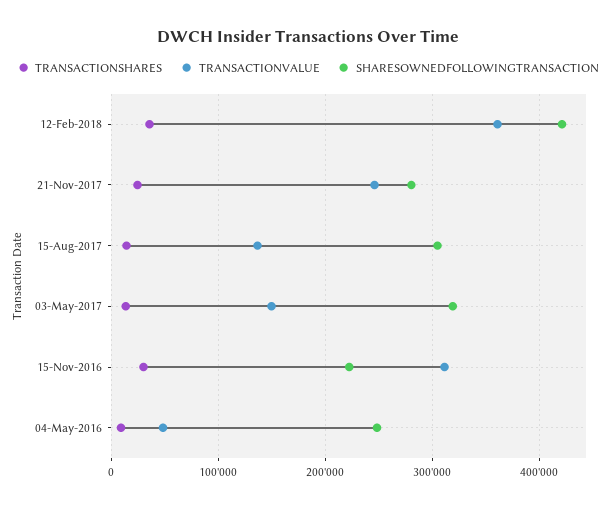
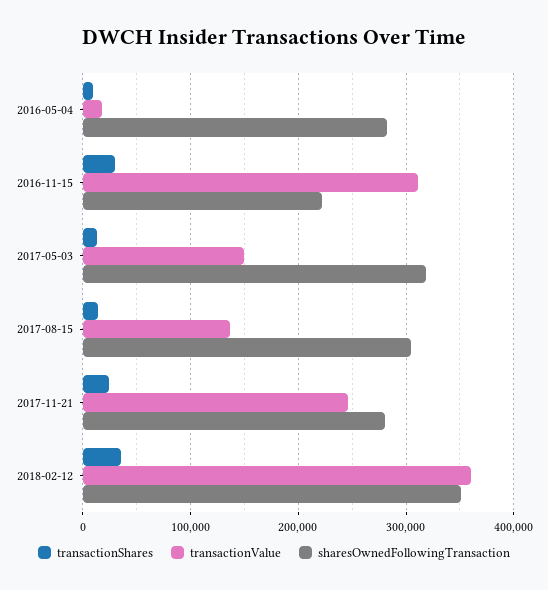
  {
    "TRANSACTIONSHARES": {
      "12-Feb-2018": 40000,
      "21-Nov-2017": 20000,
      "15-Aug-2017": 10000,
      "03-May-2017": 10000,
      "15-Nov-2016": 30000,
      "04-May-2016": 10000
    },
    "TRANSACTIONVALUE": {
      "12-Feb-2018": 360000,
      "21-Nov-2017": 250000,
      "15-Aug-2017": 140000,
      "03-May-2017": 150000,
      "15-Nov-2016": 310000,
-     "04-May-2016": 50000
+     "04-May-2016": 20000
    },
    "SHARESOWNEDFOLLOWINGTRANSACTION": {
-     "12-Feb-2018": 420000,
+     "12-Feb-2018": 350000,
      "21-Nov-2017": 280000,
      "15-Aug-2017": 300000,
      "03-May-2017": 320000,
      "15-Nov-2016": 220000,
-     "04-May-2016": 250000
+     "04-May-2016": 280000
    }
  }

